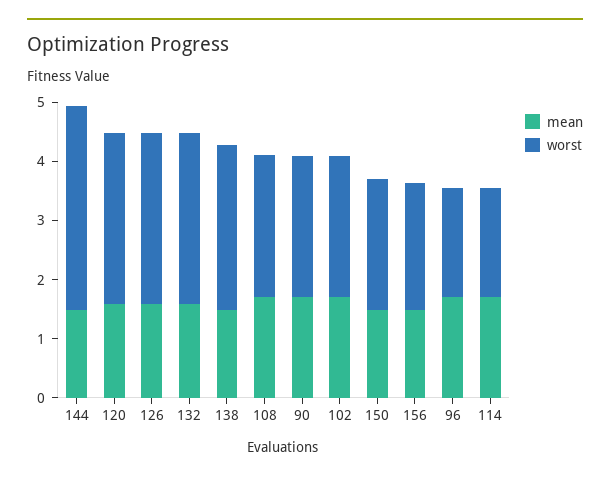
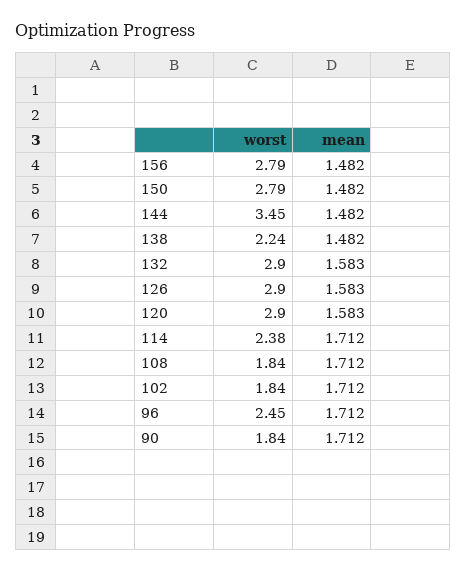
  {
    "mean": {
      "144": 1.482,
      "120": 1.583,
      "126": 1.583,
      "132": 1.583,
      "138": 1.482,
      "108": 1.712,
      "90": 1.712,
      "102": 1.712,
      "150": 1.482,
      "156": 1.482,
      "96": 1.712,
      "114": 1.712
    },
    "worst": {
      "144": 3.45,
      "120": 2.9,
      "126": 2.9,
      "132": 2.9,
-     "138": 2.8,
+     "138": 2.24,
-     "108": 2.4,
+     "108": 1.84,
-     "90": 2.4,
+     "90": 1.84,
-     "102": 2.4,
+     "102": 1.84,
-     "150": 2.2,
+     "150": 2.79,
-     "156": 2.2,
+     "156": 2.79,
-     "96": 1.8,
+     "96": 2.45,
-     "114": 1.8
+     "114": 2.38
    }
  }

